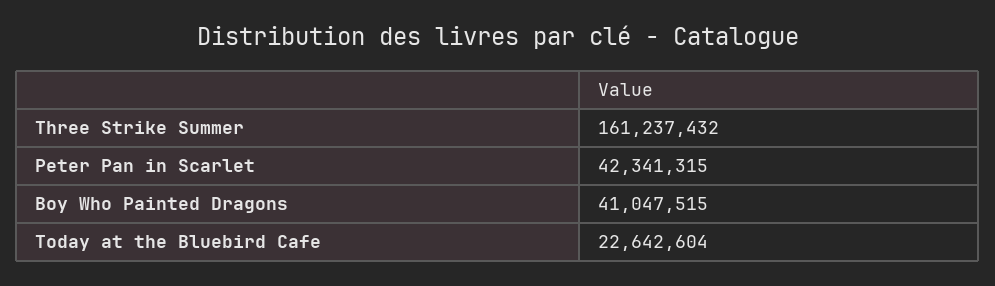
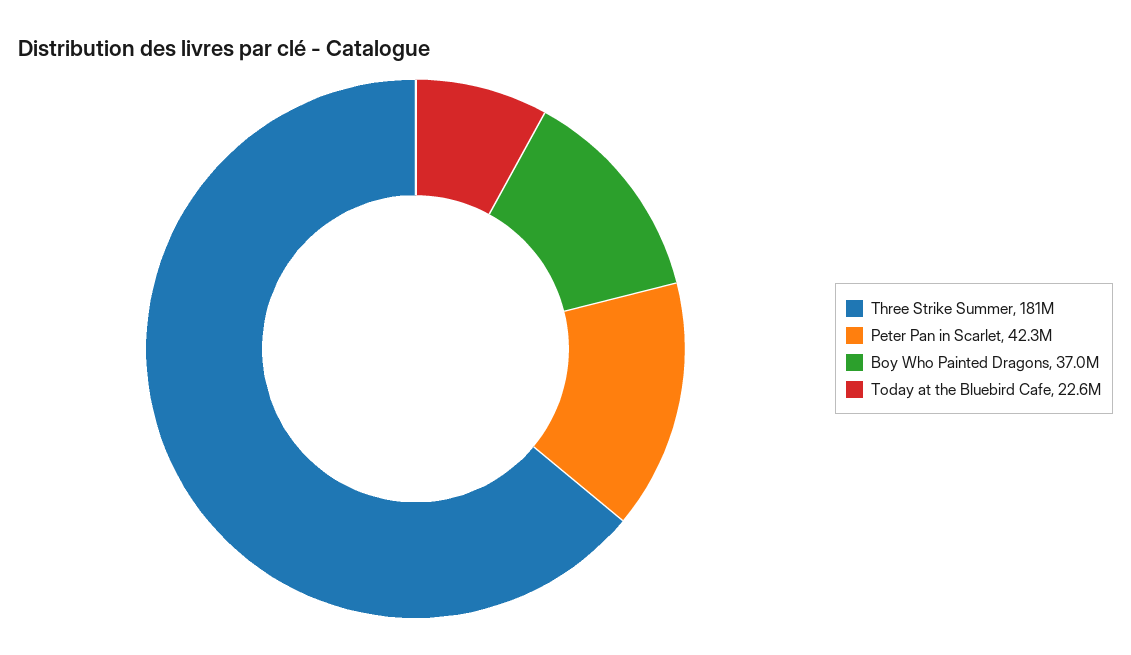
  {
-   "Three Strike Summer": 161237432,
+   "Three Strike Summer": 181000000,
    "Peter Pan in Scarlet": 42341315,
-   "Boy Who Painted Dragons": 41047515,
+   "Boy Who Painted Dragons": 37000000,
    "Today at the Bluebird Cafe": 22642604
  }

